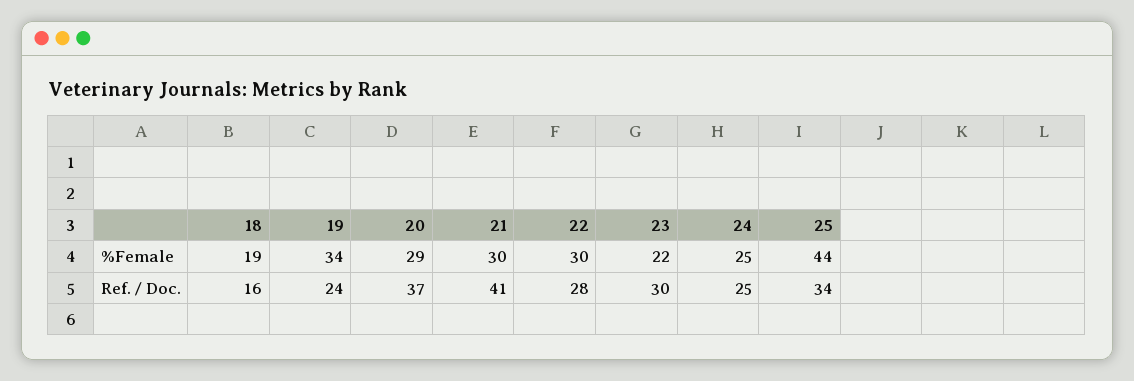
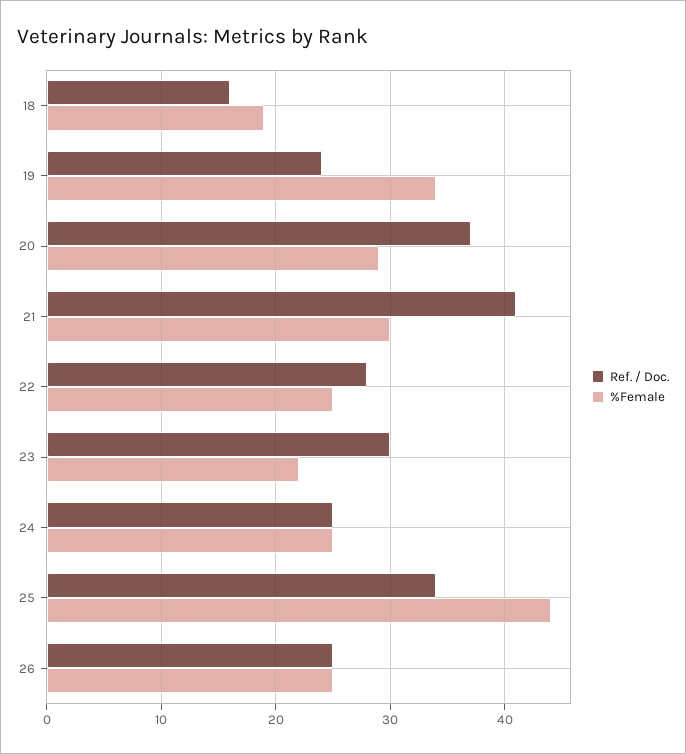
  {
    "%Female": {
      "18": 19,
      "19": 34,
      "20": 29,
      "21": 30,
-     "22": 30,
+     "22": 25,
      "23": 22,
      "24": 25,
-     "25": 44
+     "25": 44,
+     "26": 25
    },
    "Ref. / Doc.": {
      "18": 16,
      "19": 24,
      "20": 37,
      "21": 41,
      "22": 28,
      "23": 30,
      "24": 25,
-     "25": 34
+     "25": 34,
+     "26": 25
    }
  }

